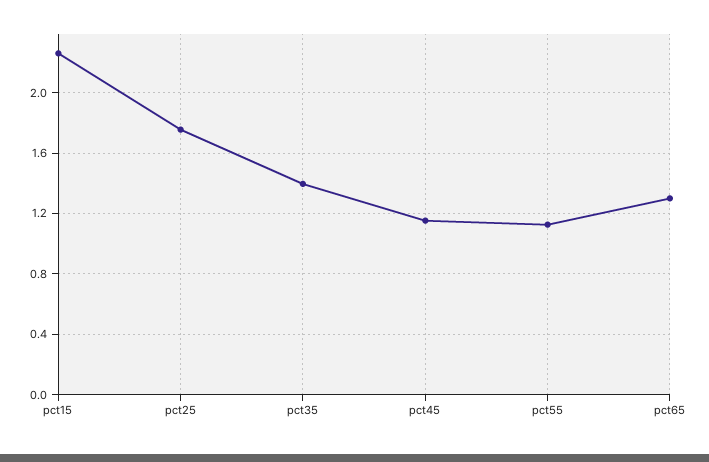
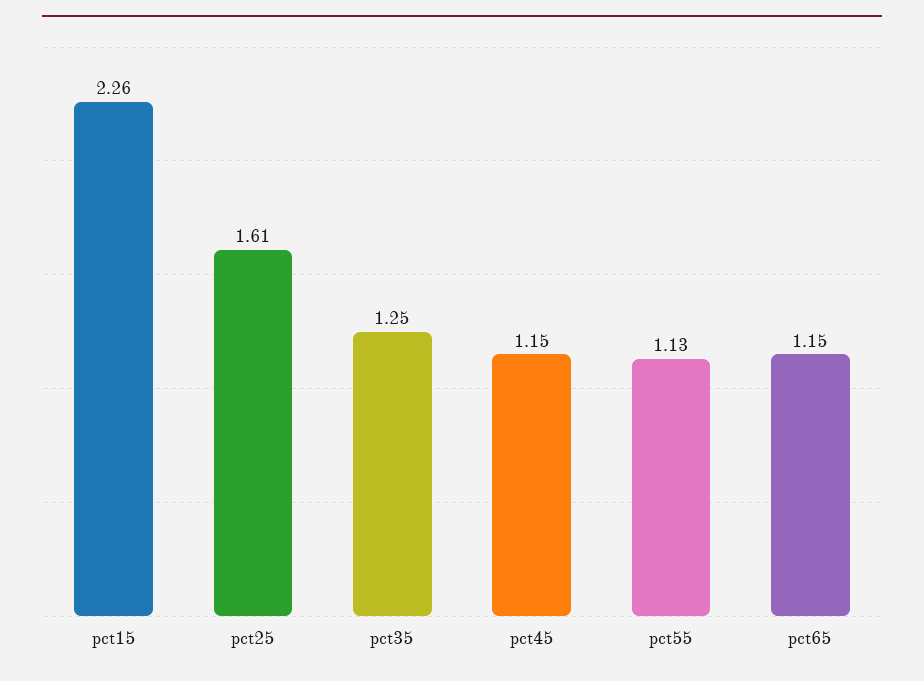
  {
    "pct15": 2.26,
-   "pct25": 1.75,
+   "pct25": 1.61,
-   "pct35": 1.4,
+   "pct35": 1.25,
    "pct45": 1.15,
    "pct55": 1.13,
-   "pct65": 1.3
+   "pct65": 1.15
  }

